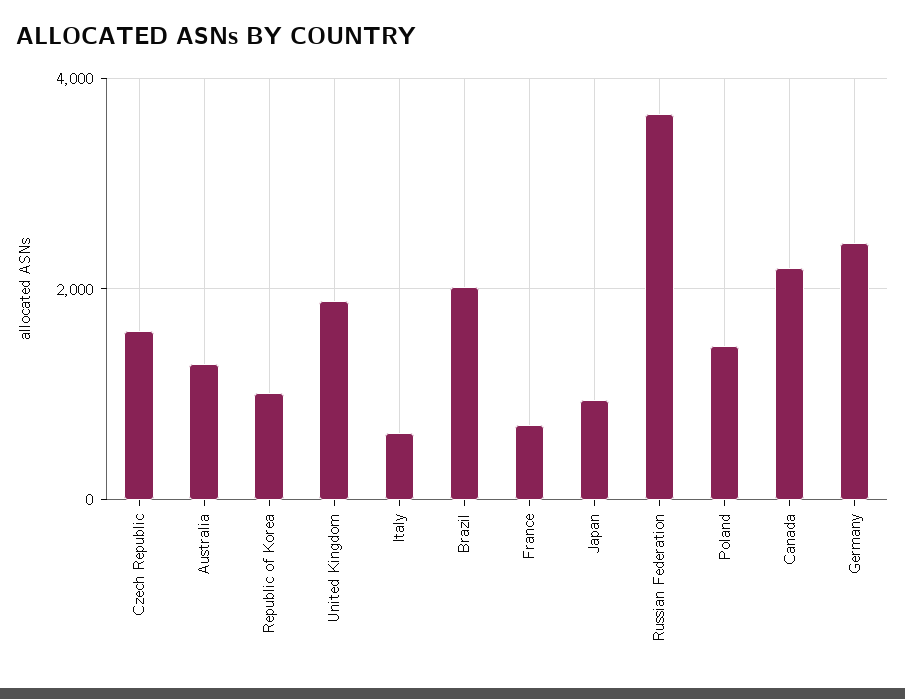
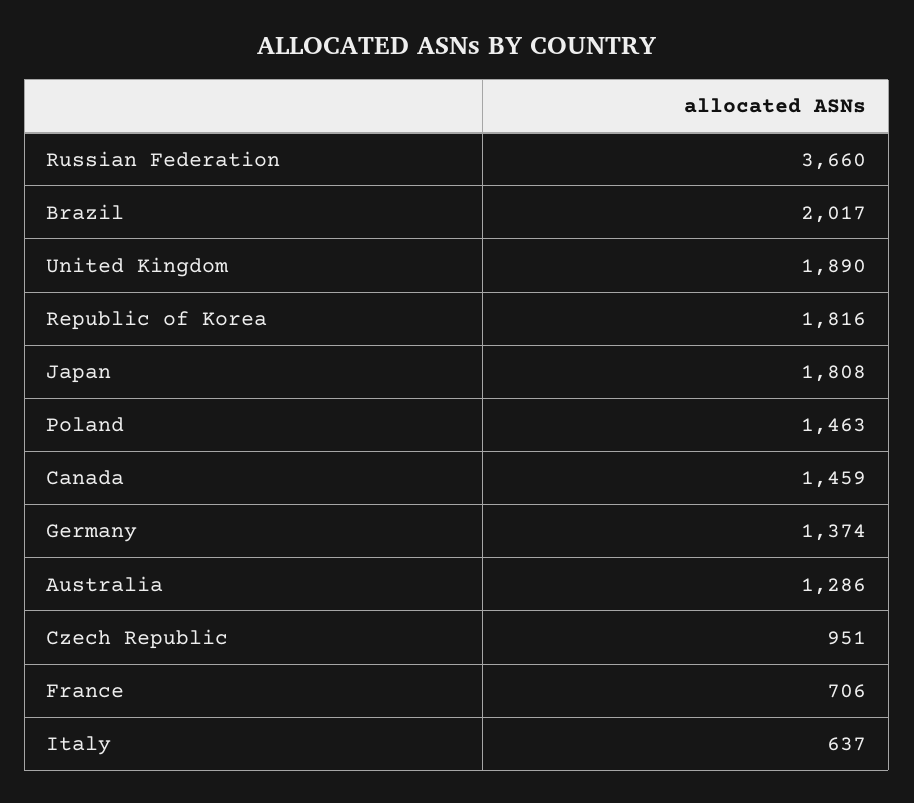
  {
-   "Czech Republic": 1600,
+   "Czech Republic": 951,
    "Australia": 1286,
-   "Republic of Korea": 1000,
+   "Republic of Korea": 1816,
    "United Kingdom": 1890,
    "Italy": 637,
    "Brazil": 2017,
    "France": 706,
-   "Japan": 1000,
+   "Japan": 1808,
    "Russian Federation": 3660,
    "Poland": 1463,
-   "Canada": 2200,
+   "Canada": 1459,
-   "Germany": 2400
+   "Germany": 1374
  }

